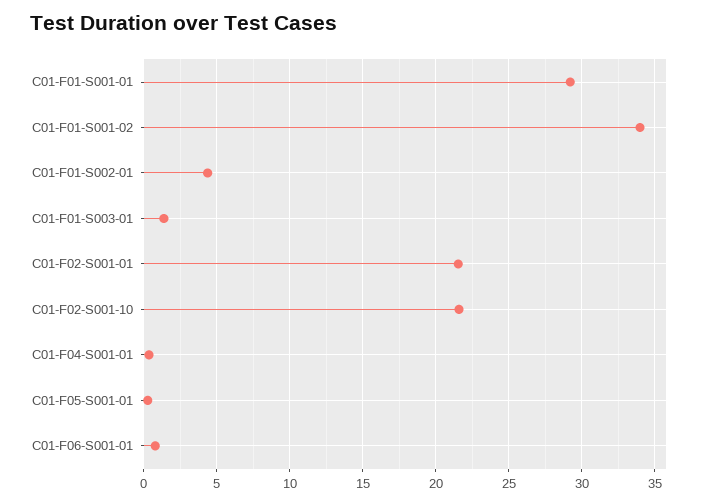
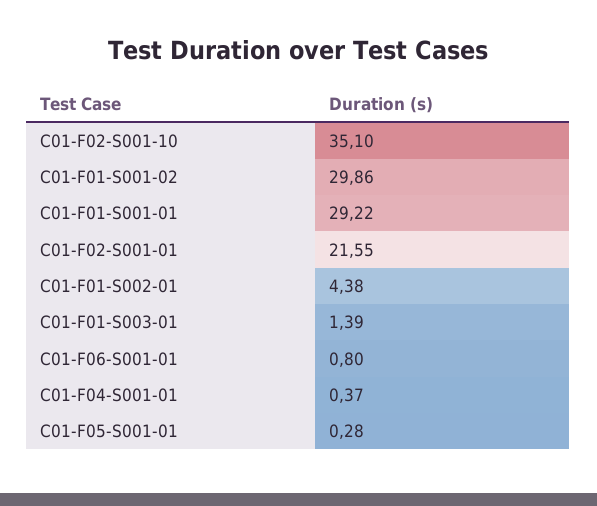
  {
    "C01-F01-S001-01": 29.22,
-   "C01-F01-S001-02": 34,
+   "C01-F01-S001-02": 29.86,
    "C01-F01-S002-01": 4.38,
    "C01-F01-S003-01": 1.39,
    "C01-F02-S001-01": 21.55,
-   "C01-F02-S001-10": 21.5,
+   "C01-F02-S001-10": 35.1,
    "C01-F04-S001-01": 0.37,
    "C01-F05-S001-01": 0.28,
    "C01-F06-S001-01": 0.8
  }

